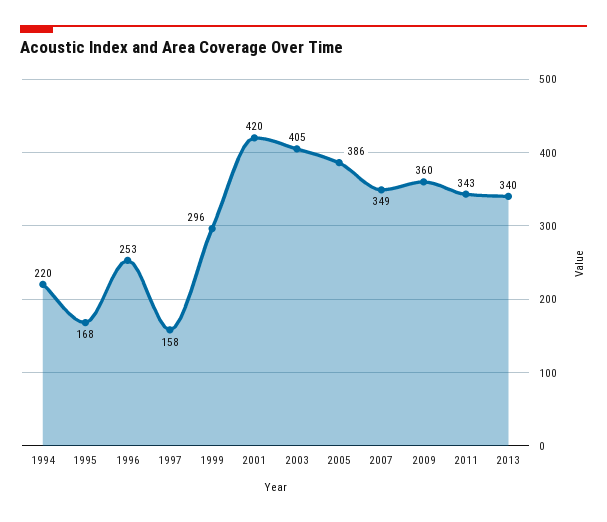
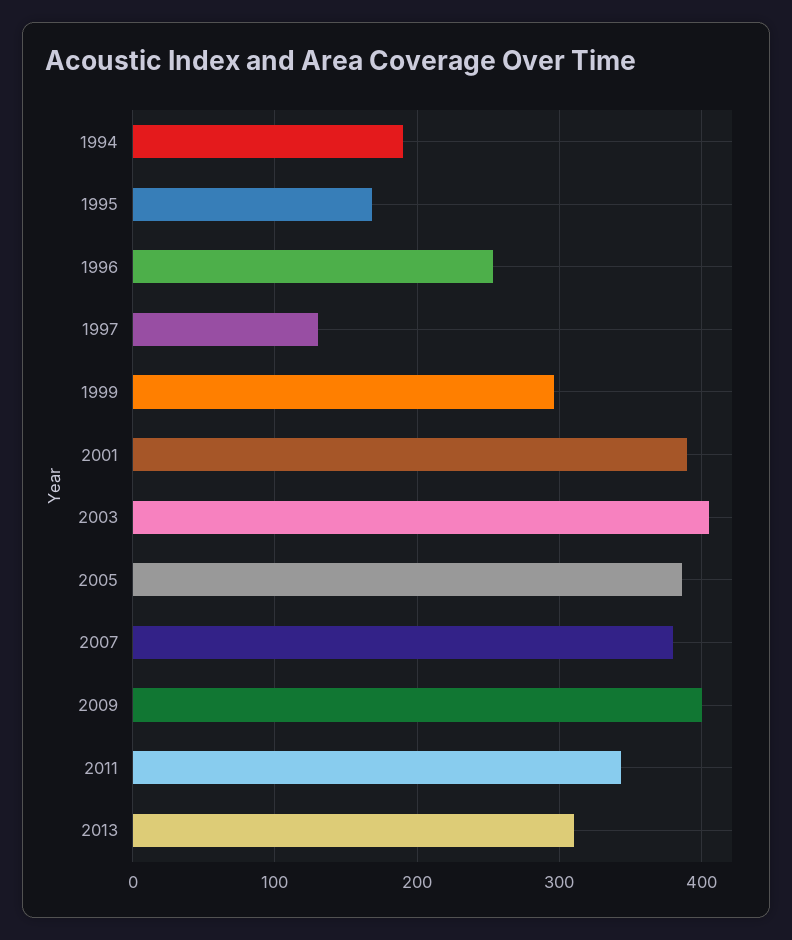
  {
-   "1994": 220,
+   "1994": 190,
    "1995": 168,
    "1996": 253,
-   "1997": 158,
+   "1997": 130,
    "1999": 296,
-   "2001": 420,
+   "2001": 390,
    "2003": 405,
    "2005": 386,
-   "2007": 349,
+   "2007": 380,
-   "2009": 360,
+   "2009": 400,
    "2011": 343,
-   "2013": 340
+   "2013": 310
  }

